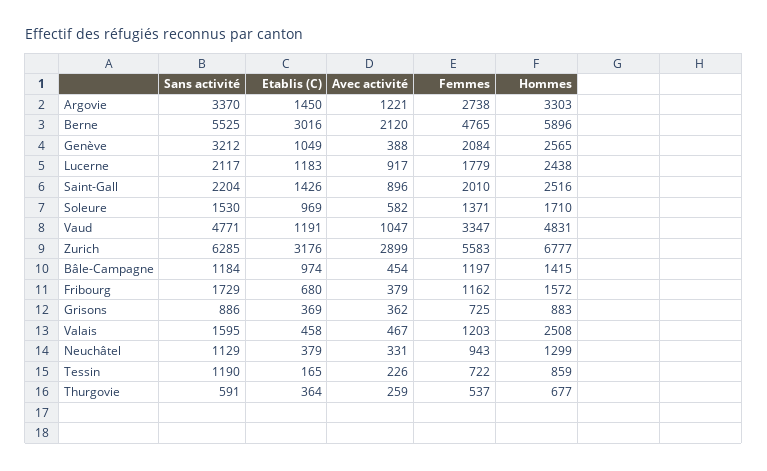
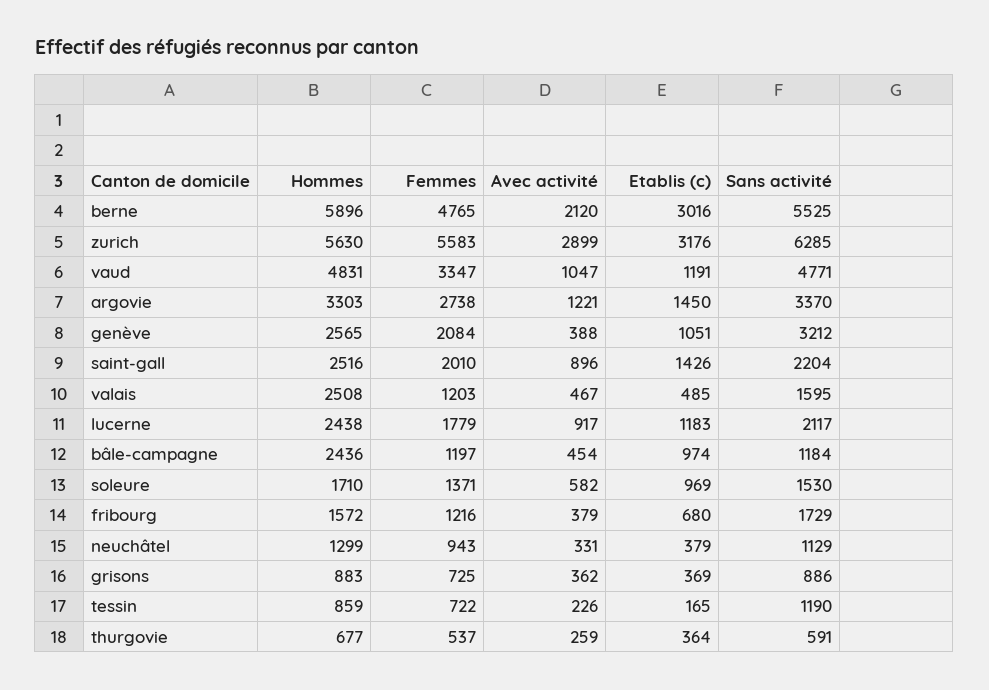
  {
    "Sans activité": {
      "Argovie": 3370,
      "Berne": 5525,
      "Genève": 3212,
      "Lucerne": 2117,
      "Saint-Gall": 2204,
      "Soleure": 1530,
      "Vaud": 4771,
      "Zurich": 6285,
      "Bâle-Campagne": 1184,
      "Fribourg": 1729,
      "Grisons": 886,
      "Valais": 1595,
      "Neuchâtel": 1129,
      "Tessin": 1190,
      "Thurgovie": 591
    },
    "Etablis (C)": {
      "Argovie": 1450,
      "Berne": 3016,
-     "Genève": 1049,
+     "Genève": 1051,
      "Lucerne": 1183,
      "Saint-Gall": 1426,
      "Soleure": 969,
      "Vaud": 1191,
      "Zurich": 3176,
      "Bâle-Campagne": 974,
      "Fribourg": 680,
      "Grisons": 369,
-     "Valais": 458,
+     "Valais": 485,
      "Neuchâtel": 379,
      "Tessin": 165,
      "Thurgovie": 364
    },
    "Avec activité": {
      "Argovie": 1221,
      "Berne": 2120,
      "Genève": 388,
      "Lucerne": 917,
      "Saint-Gall": 896,
      "Soleure": 582,
      "Vaud": 1047,
      "Zurich": 2899,
      "Bâle-Campagne": 454,
      "Fribourg": 379,
      "Grisons": 362,
      "Valais": 467,
      "Neuchâtel": 331,
      "Tessin": 226,
      "Thurgovie": 259
    },
    "Femmes": {
      "Argovie": 2738,
      "Berne": 4765,
      "Genève": 2084,
      "Lucerne": 1779,
      "Saint-Gall": 2010,
      "Soleure": 1371,
      "Vaud": 3347,
      "Zurich": 5583,
      "Bâle-Campagne": 1197,
-     "Fribourg": 1162,
+     "Fribourg": 1216,
      "Grisons": 725,
      "Valais": 1203,
      "Neuchâtel": 943,
      "Tessin": 722,
      "Thurgovie": 537
    },
    "Hommes": {
      "Argovie": 3303,
      "Berne": 5896,
      "Genève": 2565,
      "Lucerne": 2438,
      "Saint-Gall": 2516,
      "Soleure": 1710,
      "Vaud": 4831,
-     "Zurich": 6777,
+     "Zurich": 5630,
-     "Bâle-Campagne": 1415,
+     "Bâle-Campagne": 2436,
      "Fribourg": 1572,
      "Grisons": 883,
      "Valais": 2508,
      "Neuchâtel": 1299,
      "Tessin": 859,
      "Thurgovie": 677
    }
  }

